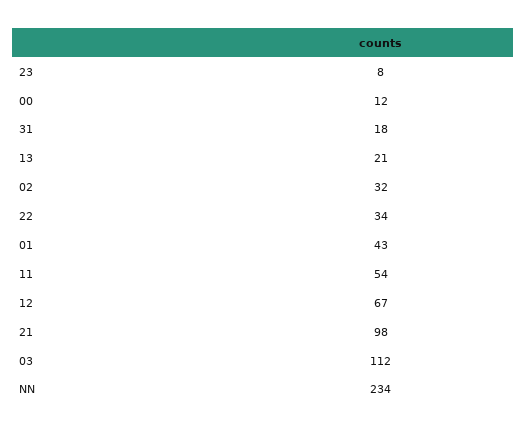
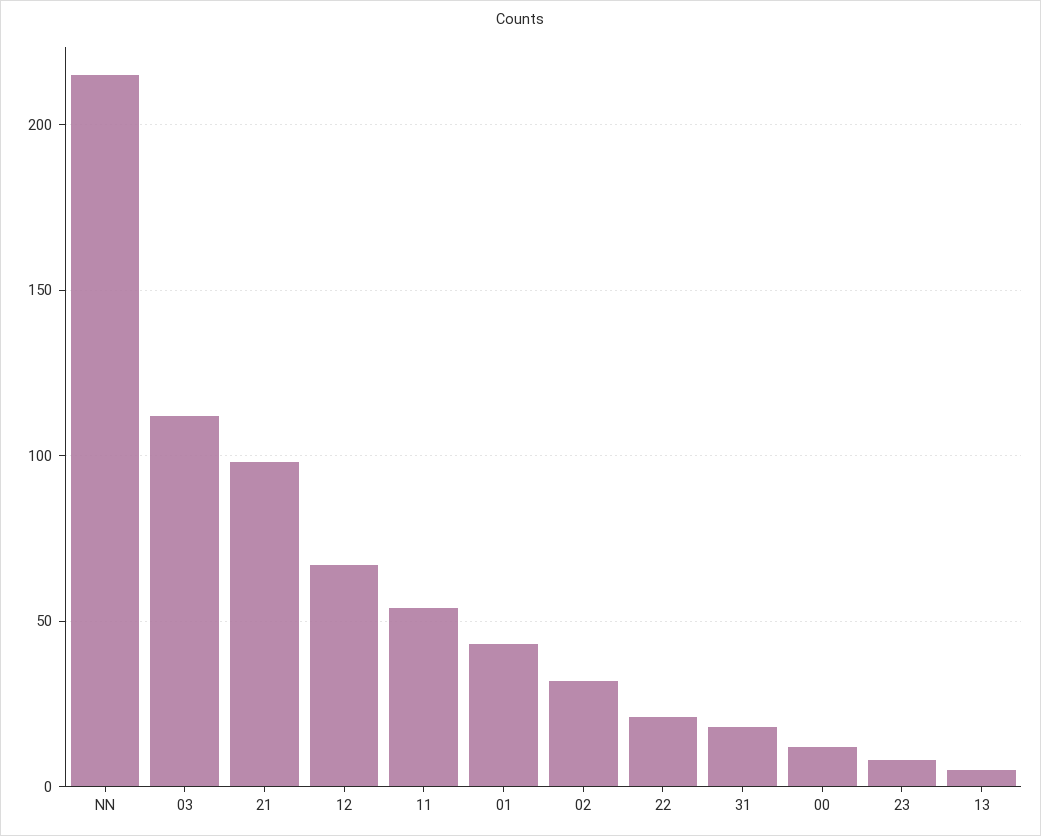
  {
    "23": 8,
    "00": 12,
    "31": 18,
-   "13": 21,
+   "13": 5,
    "02": 32,
-   "22": 34,
+   "22": 20,
    "01": 43,
    "11": 54,
    "12": 67,
    "21": 98,
    "03": 112,
-   "NN": 234
+   "NN": 215
  }

